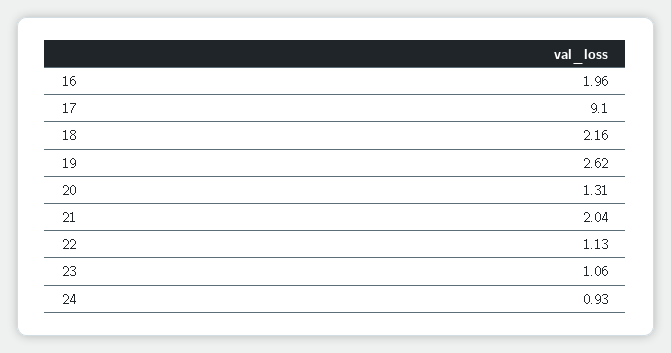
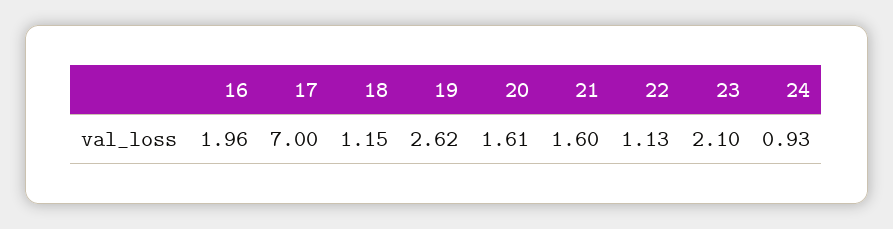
  {
    "16": 1.96,
-   "17": 9.1,
+   "17": 7,
-   "18": 2.16,
+   "18": 1.15,
    "19": 2.62,
-   "20": 1.31,
+   "20": 1.61,
-   "21": 2.04,
+   "21": 1.6,
    "22": 1.13,
-   "23": 1.06,
+   "23": 2.1,
    "24": 0.93
  }

